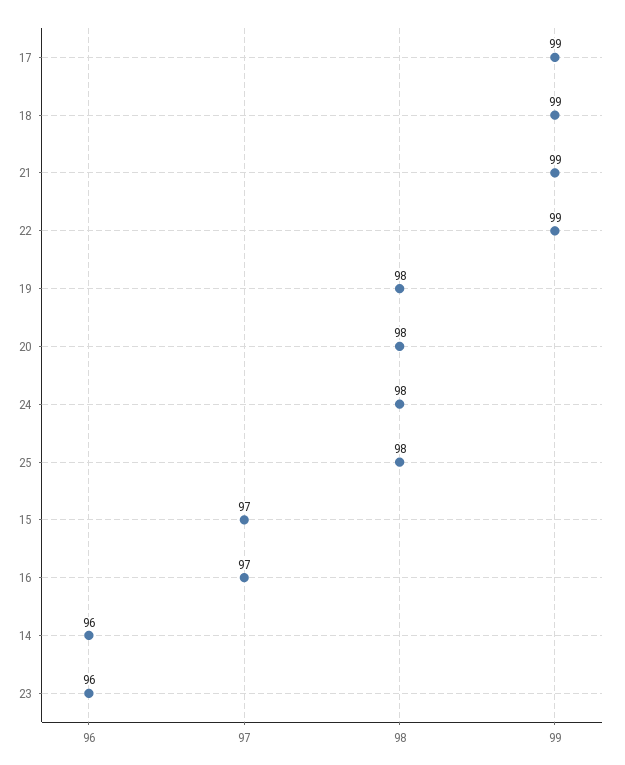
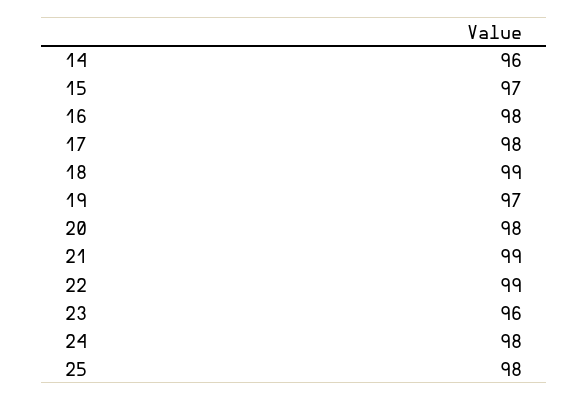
  {
-   "17": 99,
+   "17": 98,
    "18": 99,
    "21": 99,
    "22": 99,
-   "19": 98,
+   "19": 97,
    "20": 98,
    "24": 98,
    "25": 98,
    "15": 97,
-   "16": 97,
+   "16": 98,
    "14": 96,
    "23": 96
  }

